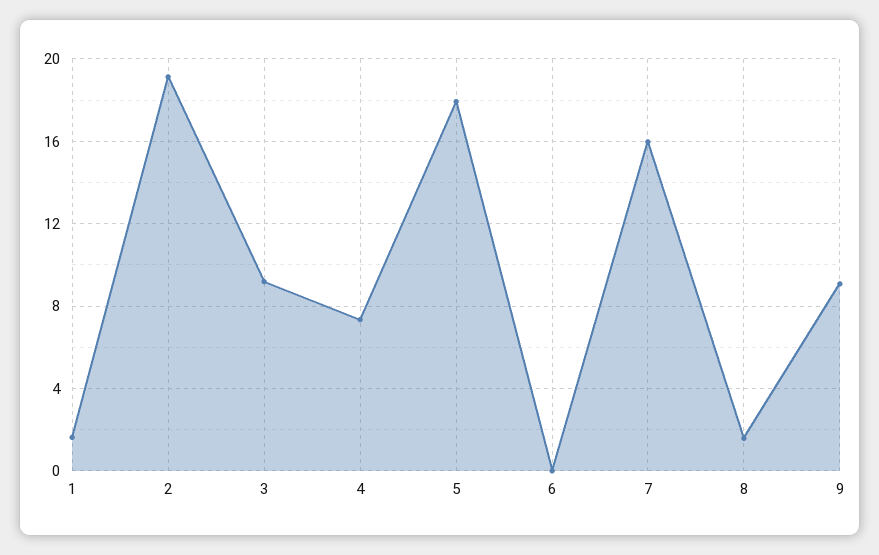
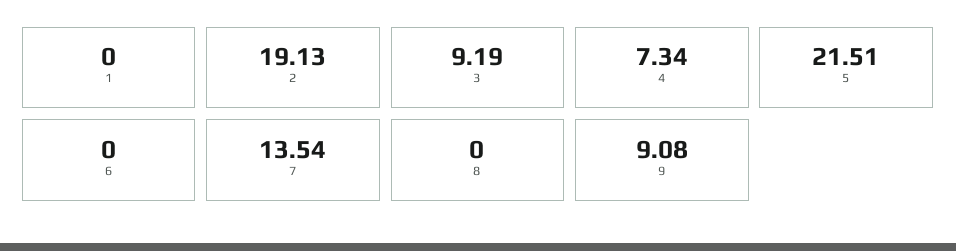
  {
-   "1": 1.5,
+   "1": 0,
    "2": 19.13,
    "3": 9.19,
    "4": 7.34,
-   "5": 18,
+   "5": 21.51,
    "6": 0,
-   "7": 16,
+   "7": 13.54,
-   "8": 1.5,
+   "8": 0,
    "9": 9.08
  }

